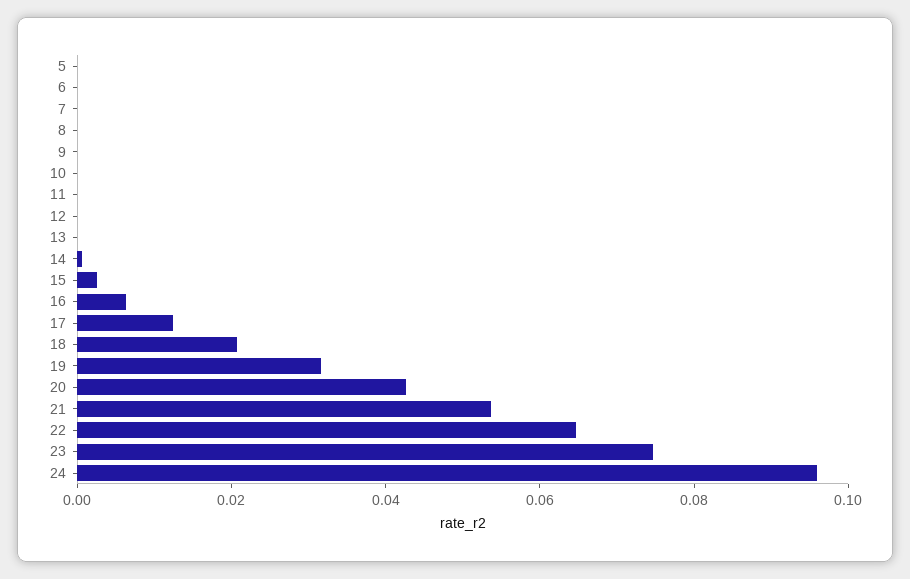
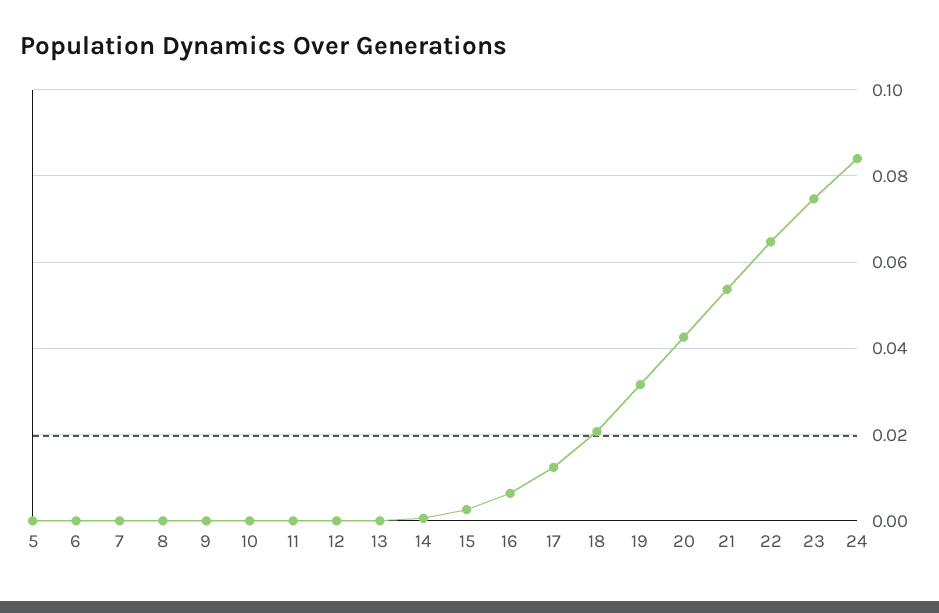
  {
    "5": 0,
    "6": 0,
    "7": 0,
    "8": 0,
    "9": 0,
    "10": 0,
    "11": 0,
    "12": 0,
    "13": 0,
    "14": 0,
    "15": 0.002,
    "16": 0.006,
    "17": 0.012,
    "18": 0.02,
    "19": 0.032,
    "20": 0.042,
    "21": 0.054,
    "22": 0.064,
    "23": 0.074,
-   "24": 0.095
+   "24": 0.084
  }

